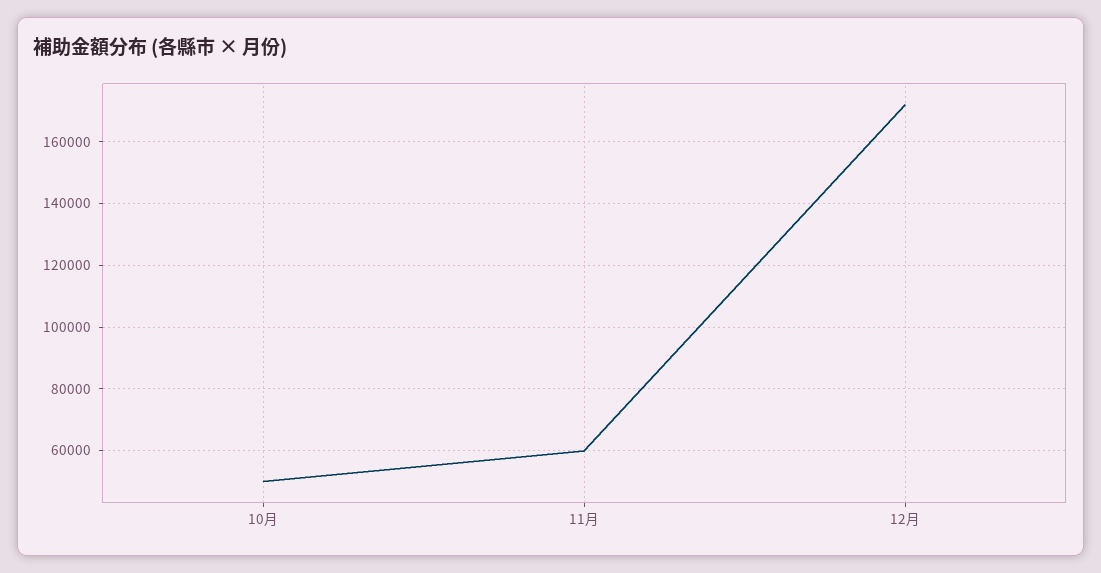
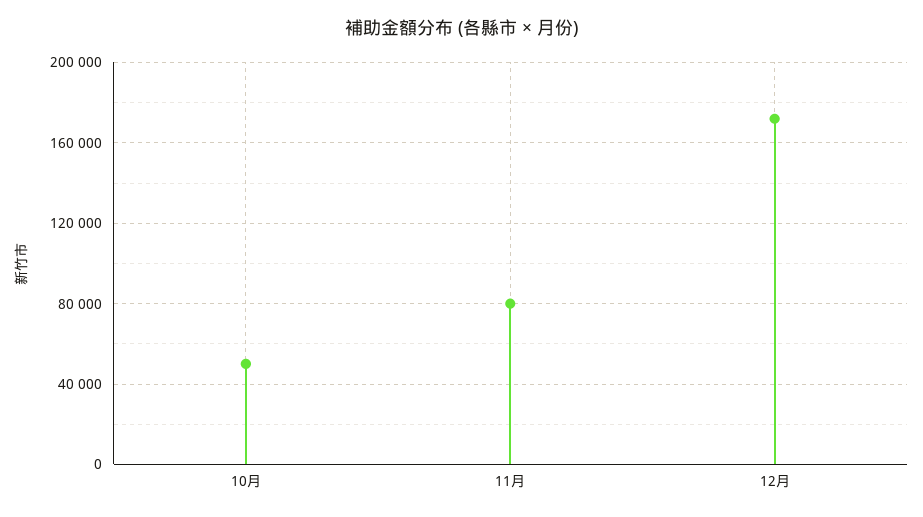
  {
    "10月": 50000,
-   "11月": 60000,
+   "11月": 80000,
    "12月": 172000
  }

